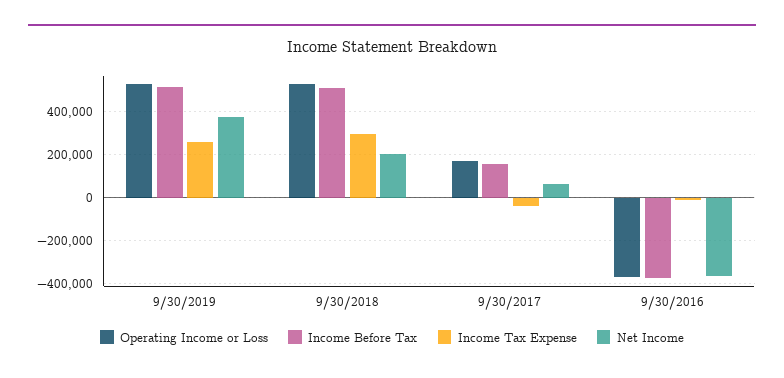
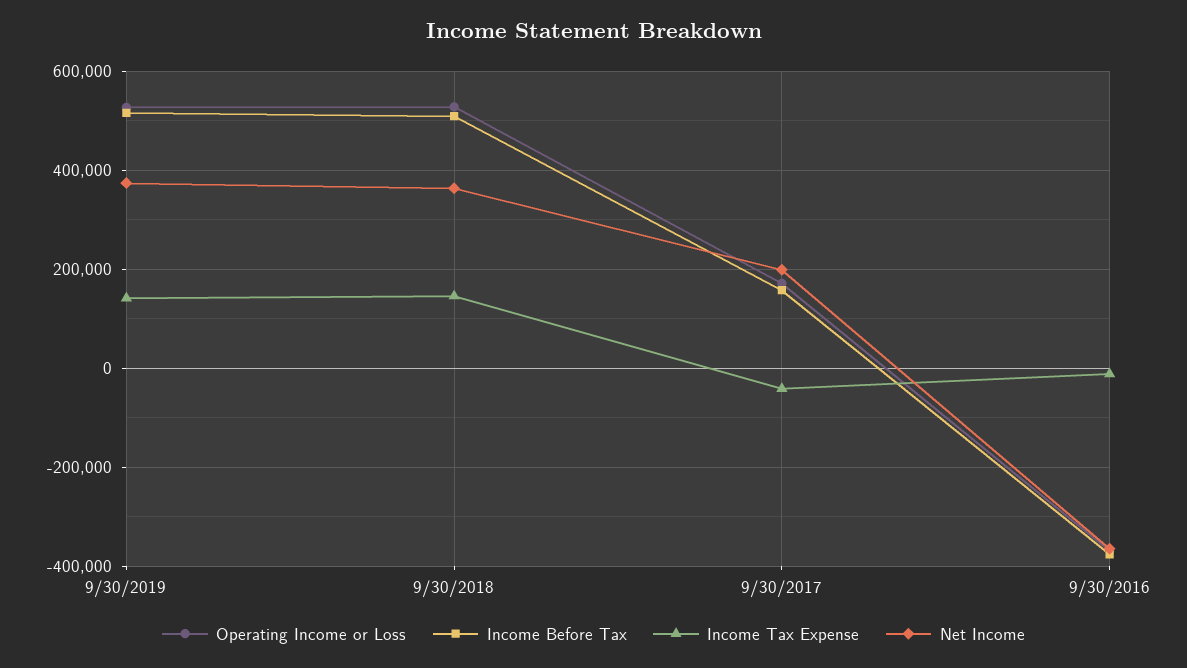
  {
    "Operating Income or Loss": {
      "9/30/2019": 520000,
      "9/30/2018": 520000,
      "9/30/2017": 180000,
      "9/30/2016": -360000
    },
    "Income Before Tax": {
      "9/30/2019": 520000,
      "9/30/2018": 500000,
      "9/30/2017": 160000,
      "9/30/2016": -380000
    },
    "Income Tax Expense": {
-     "9/30/2019": 250000,
+     "9/30/2019": 140000,
-     "9/30/2018": 300000,
+     "9/30/2018": 140000,
      "9/30/2017": -40000,
      "9/30/2016": -20000
    },
    "Net Income": {
      "9/30/2019": 380000,
-     "9/30/2018": 200000,
+     "9/30/2018": 360000,
-     "9/30/2017": 50000,
+     "9/30/2017": 200000,
      "9/30/2016": -360000
    }
  }

